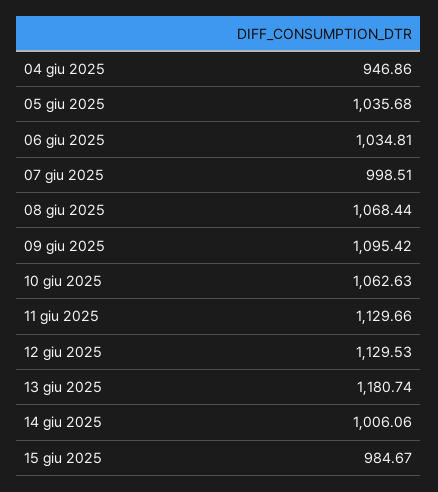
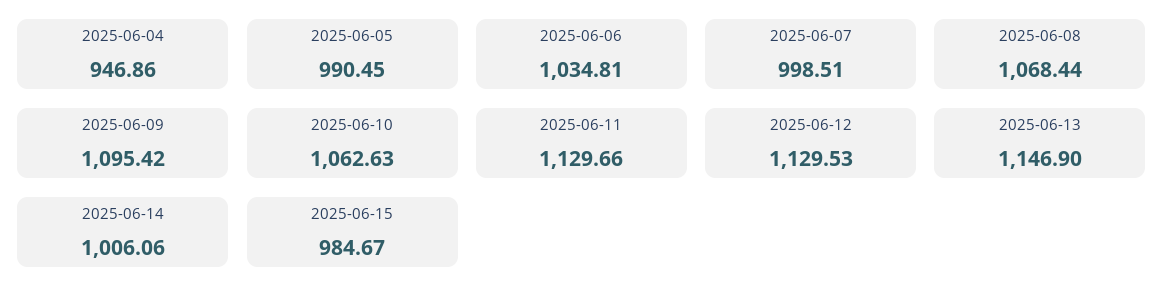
  {
    "04 giu 2025": 946.86,
-   "05 giu 2025": 1035.68,
+   "05 giu 2025": 990.45,
    "06 giu 2025": 1034.81,
    "07 giu 2025": 998.51,
    "08 giu 2025": 1068.44,
    "09 giu 2025": 1095.42,
    "10 giu 2025": 1062.63,
    "11 giu 2025": 1129.66,
    "12 giu 2025": 1129.53,
-   "13 giu 2025": 1180.74,
+   "13 giu 2025": 1146.9,
    "14 giu 2025": 1006.06,
    "15 giu 2025": 984.67
  }

